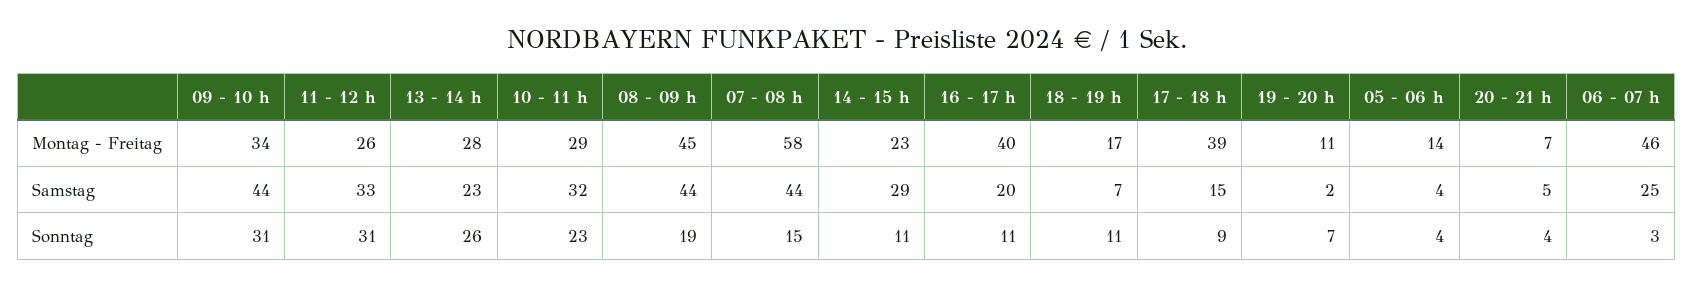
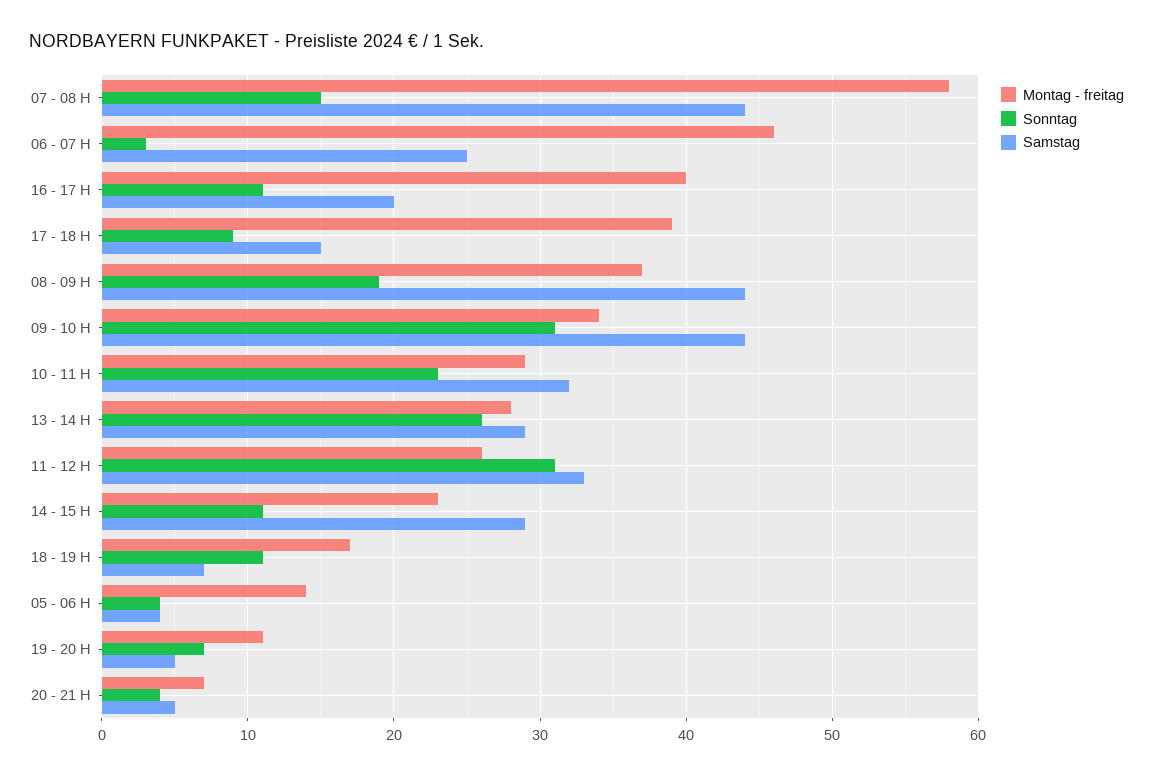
  {
    "Montag - Freitag": {
      "09 - 10 h": 34,
      "11 - 12 h": 26,
      "13 - 14 h": 28,
      "10 - 11 h": 29,
-     "08 - 09 h": 45,
+     "08 - 09 h": 37,
      "07 - 08 h": 58,
      "14 - 15 h": 23,
      "16 - 17 h": 40,
      "18 - 19 h": 17,
      "17 - 18 h": 39,
      "19 - 20 h": 11,
      "05 - 06 h": 14,
      "20 - 21 h": 7,
      "06 - 07 h": 46
    },
    "Samstag": {
      "09 - 10 h": 44,
      "11 - 12 h": 33,
-     "13 - 14 h": 23,
+     "13 - 14 h": 29,
      "10 - 11 h": 32,
      "08 - 09 h": 44,
      "07 - 08 h": 44,
      "14 - 15 h": 29,
      "16 - 17 h": 20,
      "18 - 19 h": 7,
      "17 - 18 h": 15,
-     "19 - 20 h": 2,
+     "19 - 20 h": 5,
      "05 - 06 h": 4,
      "20 - 21 h": 5,
      "06 - 07 h": 25
    },
    "Sonntag": {
      "09 - 10 h": 31,
      "11 - 12 h": 31,
      "13 - 14 h": 26,
      "10 - 11 h": 23,
      "08 - 09 h": 19,
      "07 - 08 h": 15,
      "14 - 15 h": 11,
      "16 - 17 h": 11,
      "18 - 19 h": 11,
      "17 - 18 h": 9,
      "19 - 20 h": 7,
      "05 - 06 h": 4,
      "20 - 21 h": 4,
      "06 - 07 h": 3
    }
  }

